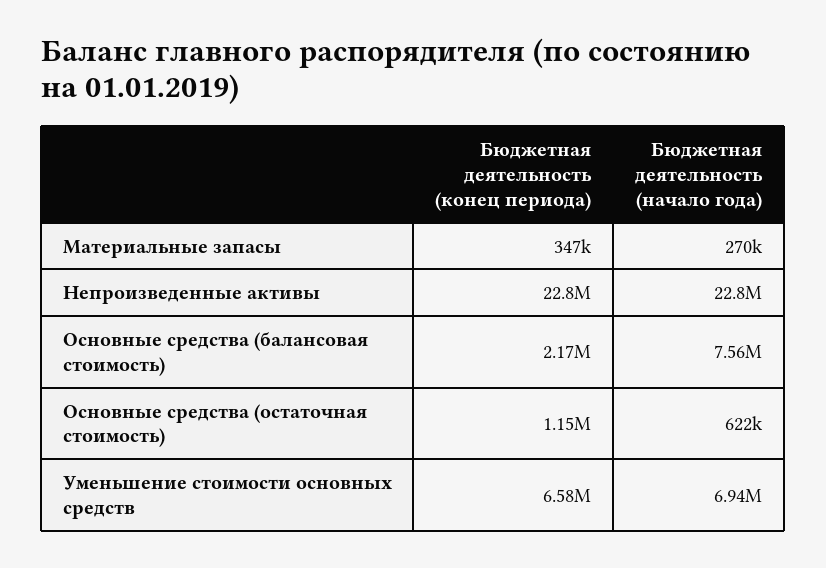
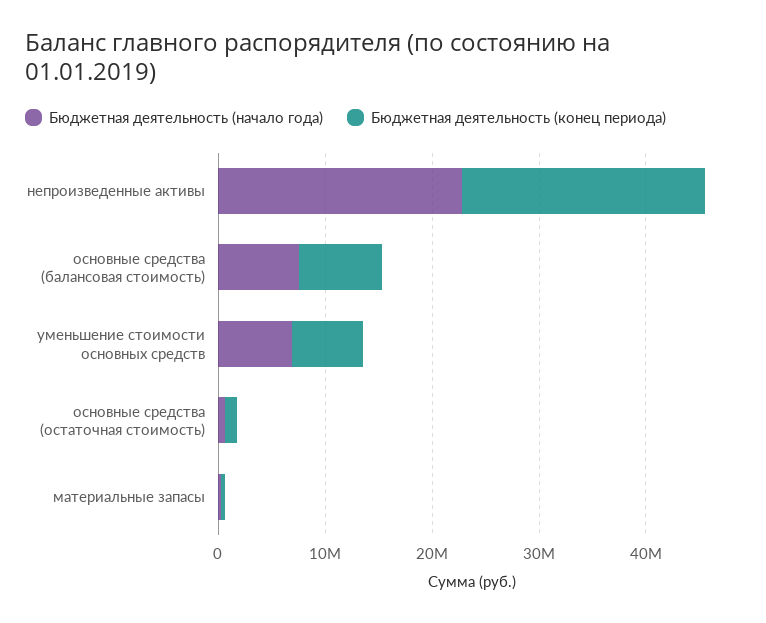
  {
    "Бюджетная деятельность (конец периода)": {
      "Материальные запасы": 347000,
      "Непроизведенные активы": 22800000,
-     "Основные средства (балансовая стоимость)": 2170000,
+     "Основные средства (балансовая стоимость)": 8000000,
      "Основные средства (остаточная стоимость)": 1150000,
      "Уменьшение стоимости основных средств": 6580000
    },
    "Бюджетная деятельность (начало года)": {
      "Материальные запасы": 270000,
      "Непроизведенные активы": 22800000,
      "Основные средства (балансовая стоимость)": 7560000,
      "Основные средства (остаточная стоимость)": 622000,
      "Уменьшение стоимости основных средств": 6940000
    }
  }

